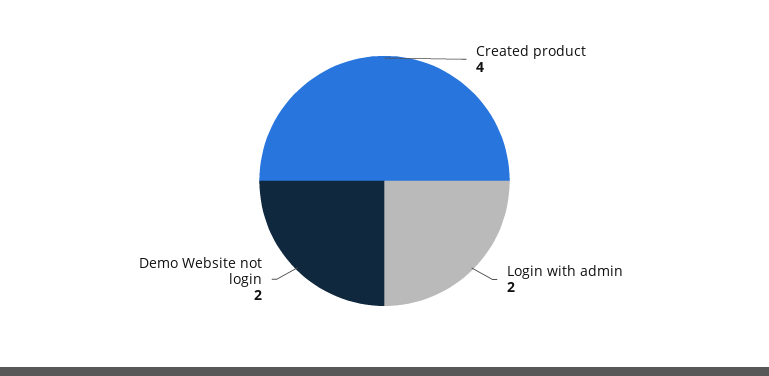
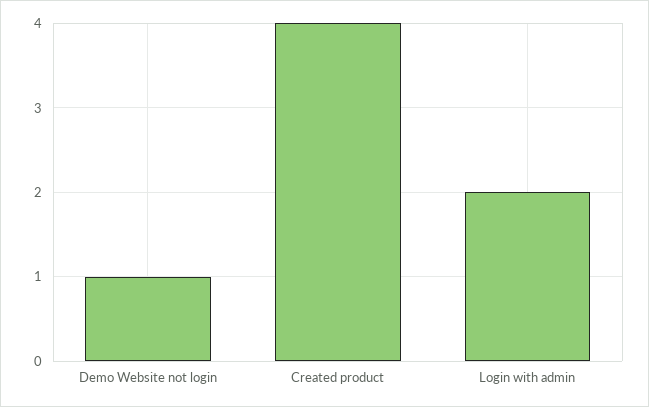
  {
    "Created product": 4,
    "Login with admin": 2,
-   "Demo Website not login": 2
+   "Demo Website not login": 1
  }

